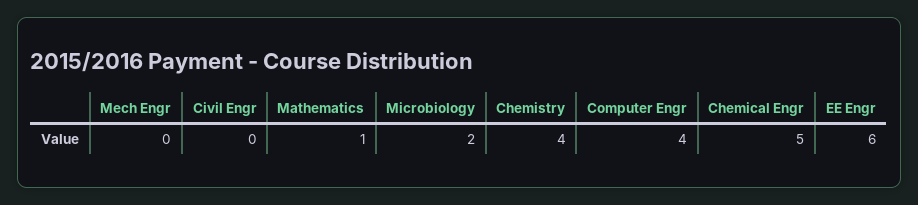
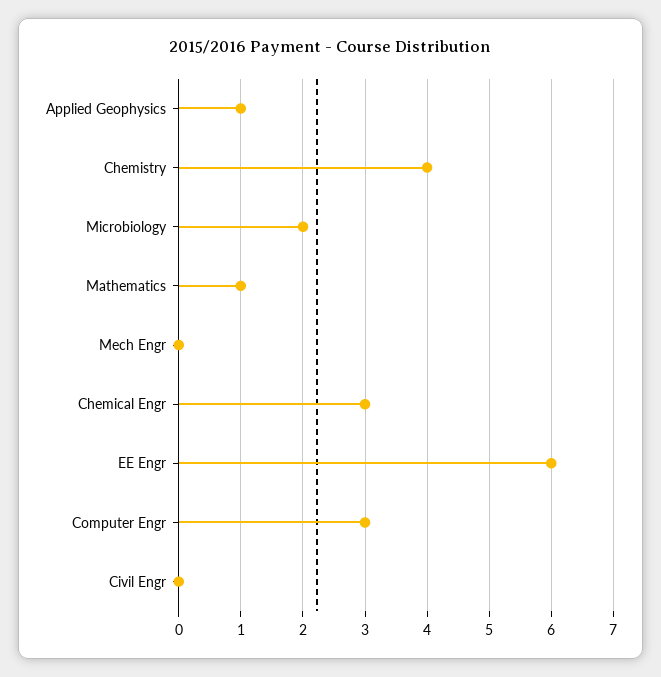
  {
    "Mech Engr": 0,
    "Civil Engr": 0,
    "Mathematics": 1,
    "Microbiology": 2,
    "Chemistry": 4,
-   "Computer Engr": 4,
+   "Computer Engr": 3,
-   "Chemical Engr": 5,
+   "Chemical Engr": 3,
-   "EE Engr": 6
+   "EE Engr": 6,
+   "Applied Geophysics": 1
  }

